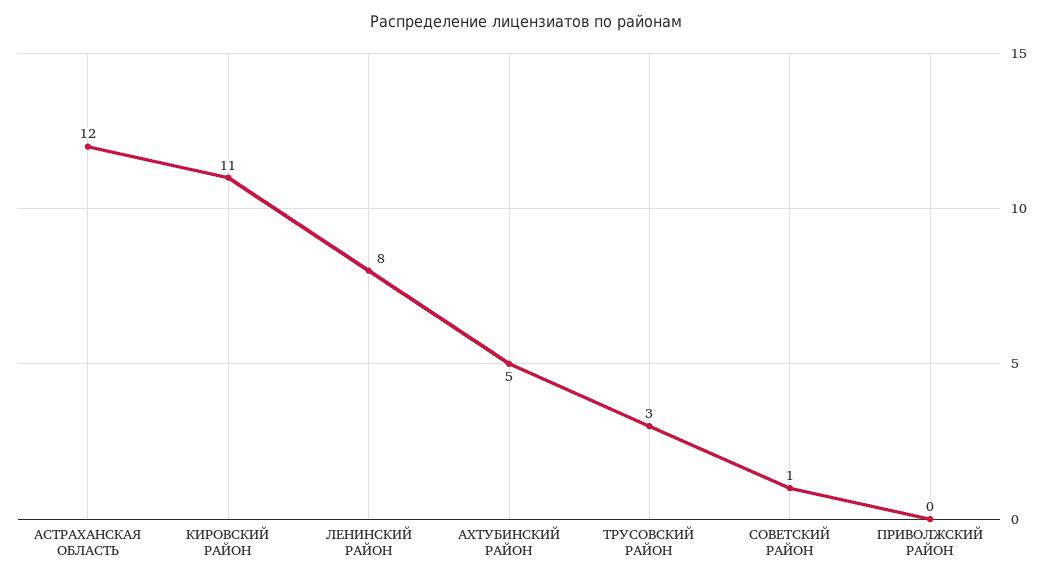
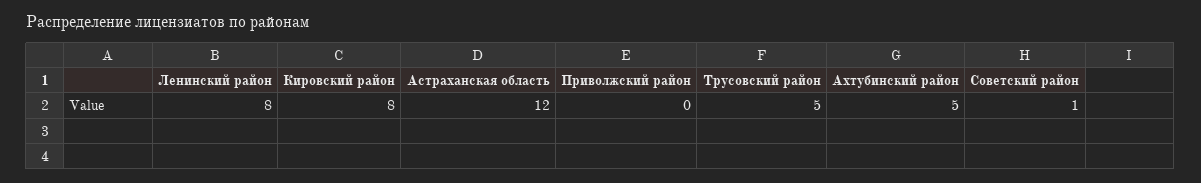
  {
    "АСТРАХАНСКАЯ ОБЛАСТЬ": 12,
-   "КИРОВСКИЙ РАЙОН": 11,
+   "КИРОВСКИЙ РАЙОН": 8,
    "ЛЕНИНСКИЙ РАЙОН": 8,
    "АХТУБИНСКИЙ РАЙОН": 5,
-   "ТРУСОВСКИЙ РАЙОН": 3,
+   "ТРУСОВСКИЙ РАЙОН": 5,
    "СОВЕТСКИЙ РАЙОН": 1,
    "ПРИВОЛЖСКИЙ РАЙОН": 0
  }

